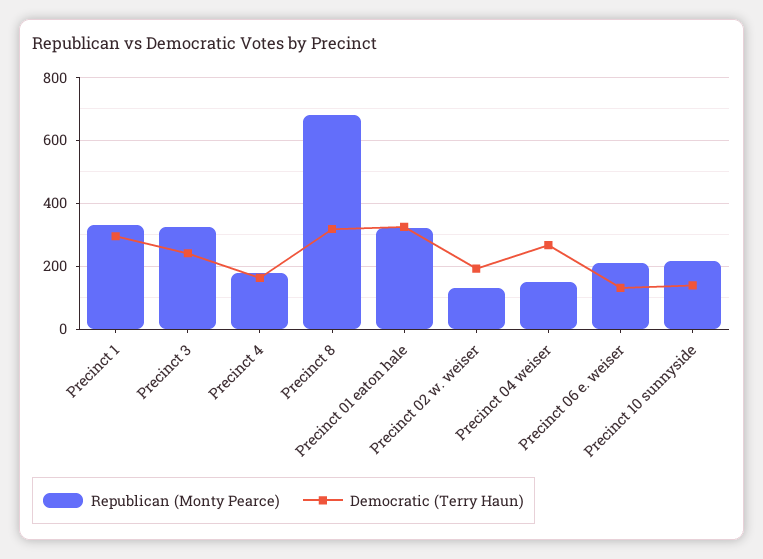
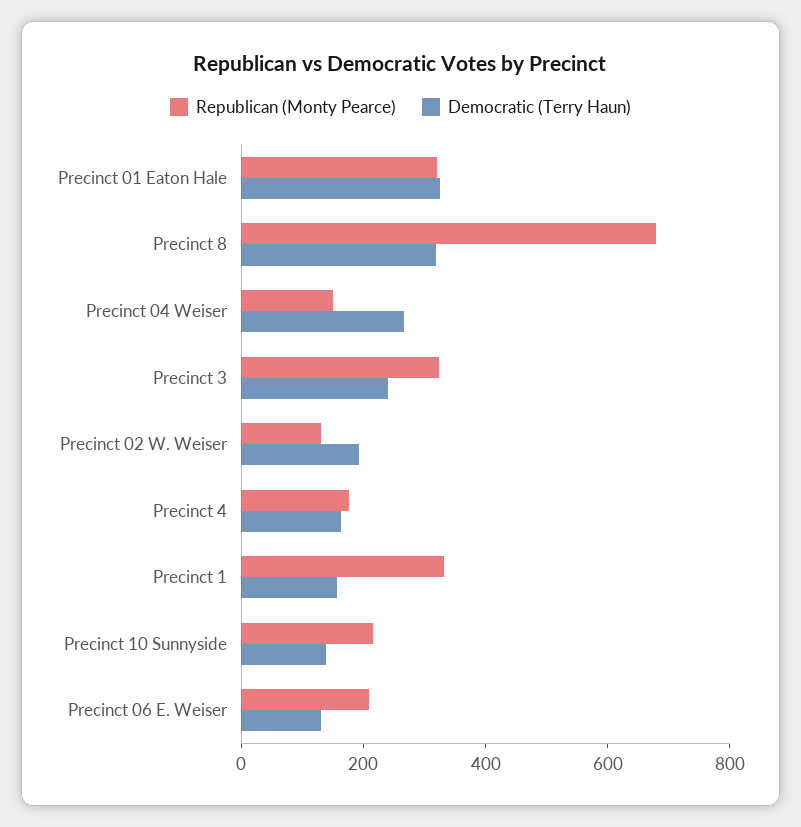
  {
    "Republican (Monty Pearce)": {
      "Precinct 1": 340,
      "Precinct 3": 320,
      "Precinct 4": 180,
      "Precinct 8": 680,
      "Precinct 01 eaton hale": 320,
      "Precinct 02 w. weiser": 140,
      "Precinct 04 weiser": 160,
      "Precinct 06 e. weiser": 200,
      "Precinct 10 sunnyside": 220
    },
    "Democratic (Terry Haun)": {
-     "Precinct 1": 300,
+     "Precinct 1": 150,
      "Precinct 3": 240,
      "Precinct 4": 160,
      "Precinct 8": 320,
      "Precinct 01 eaton hale": 320,
      "Precinct 02 w. weiser": 200,
      "Precinct 04 weiser": 260,
      "Precinct 06 e. weiser": 140,
      "Precinct 10 sunnyside": 140
    }
  }

